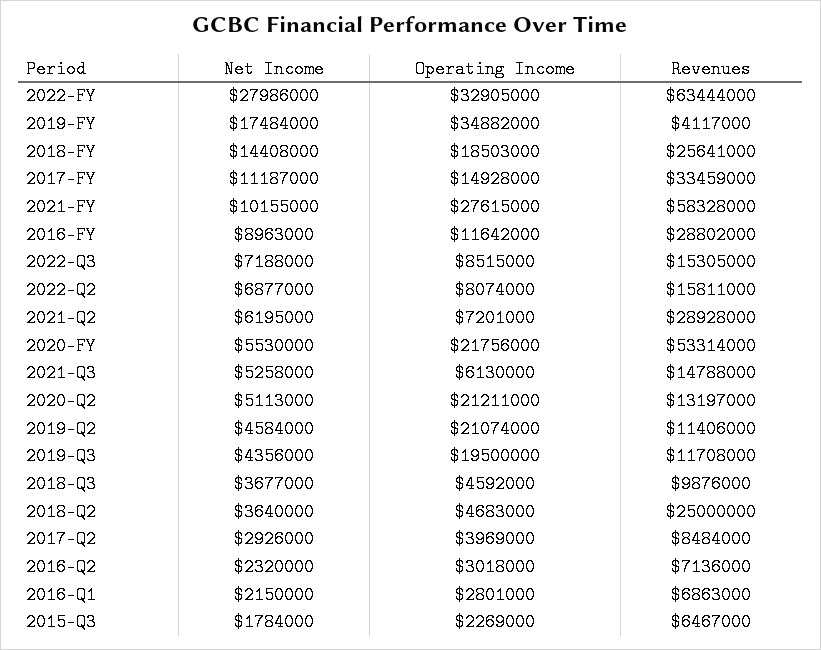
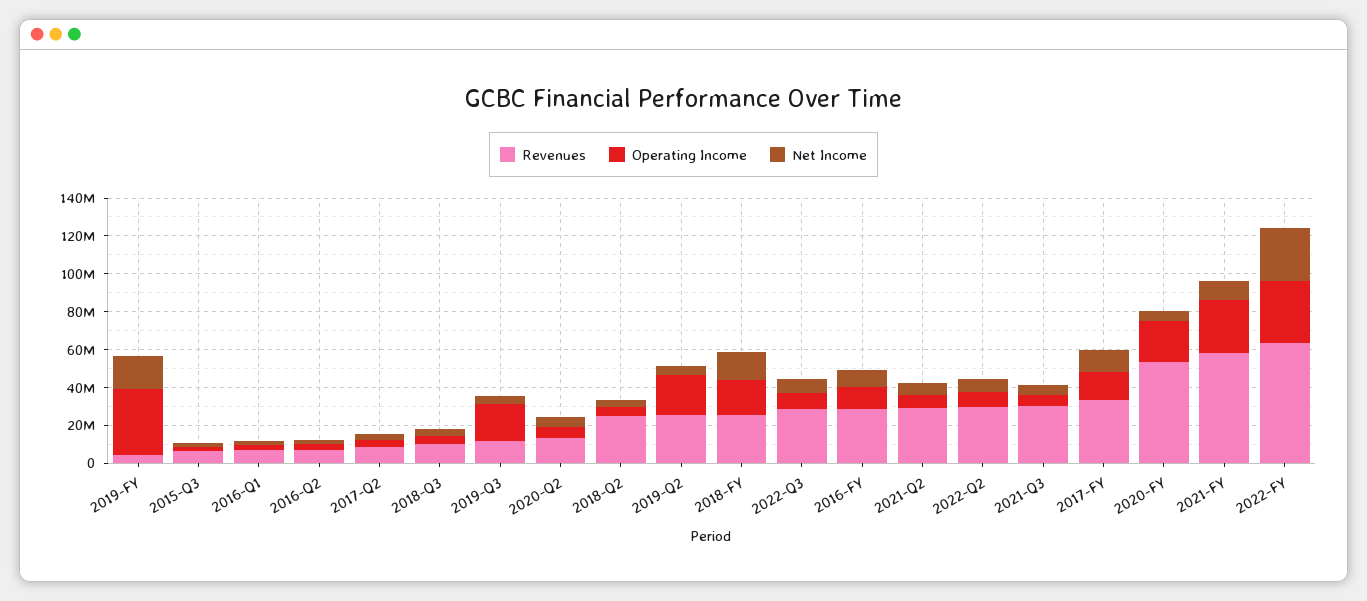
  {
    "Net Income": {
      "2022-FY": 27986000,
      "2019-FY": 17484000,
      "2018-FY": 14408000,
      "2017-FY": 11187000,
      "2021-FY": 10155000,
      "2016-FY": 8963000,
      "2022-Q3": 7188000,
      "2022-Q2": 6877000,
      "2021-Q2": 6195000,
      "2020-FY": 5530000,
      "2021-Q3": 5258000,
      "2020-Q2": 5113000,
      "2019-Q2": 4584000,
      "2019-Q3": 4356000,
      "2018-Q3": 3677000,
      "2018-Q2": 3640000,
      "2017-Q2": 2926000,
      "2016-Q2": 2320000,
      "2016-Q1": 2150000,
      "2015-Q3": 1784000
    },
    "Operating Income": {
      "2022-FY": 32905000,
      "2019-FY": 34882000,
      "2018-FY": 18503000,
      "2017-FY": 14928000,
      "2021-FY": 27615000,
      "2016-FY": 11642000,
      "2022-Q3": 8515000,
      "2022-Q2": 8074000,
      "2021-Q2": 7201000,
      "2020-FY": 21756000,
      "2021-Q3": 6130000,
-     "2020-Q2": 21211000,
+     "2020-Q2": 5000000,
      "2019-Q2": 21074000,
      "2019-Q3": 19500000,
      "2018-Q3": 4592000,
      "2018-Q2": 4683000,
      "2017-Q2": 3969000,
      "2016-Q2": 3018000,
      "2016-Q1": 2801000,
      "2015-Q3": 2269000
    },
    "Revenues": {
      "2022-FY": 63444000,
      "2019-FY": 4117000,
      "2018-FY": 25641000,
      "2017-FY": 33459000,
      "2021-FY": 58328000,
      "2016-FY": 28802000,
-     "2022-Q3": 15305000,
+     "2022-Q3": 30000000,
-     "2022-Q2": 15811000,
+     "2022-Q2": 30000000,
      "2021-Q2": 28928000,
      "2020-FY": 53314000,
-     "2021-Q3": 14788000,
+     "2021-Q3": 30000000,
      "2020-Q2": 13197000,
-     "2019-Q2": 11406000,
+     "2019-Q2": 25000000,
      "2019-Q3": 11708000,
      "2018-Q3": 9876000,
      "2018-Q2": 25000000,
      "2017-Q2": 8484000,
      "2016-Q2": 7136000,
      "2016-Q1": 6863000,
      "2015-Q3": 6467000
    }
  }

